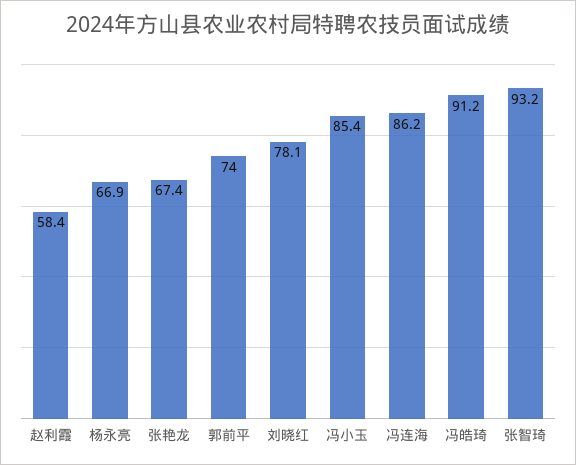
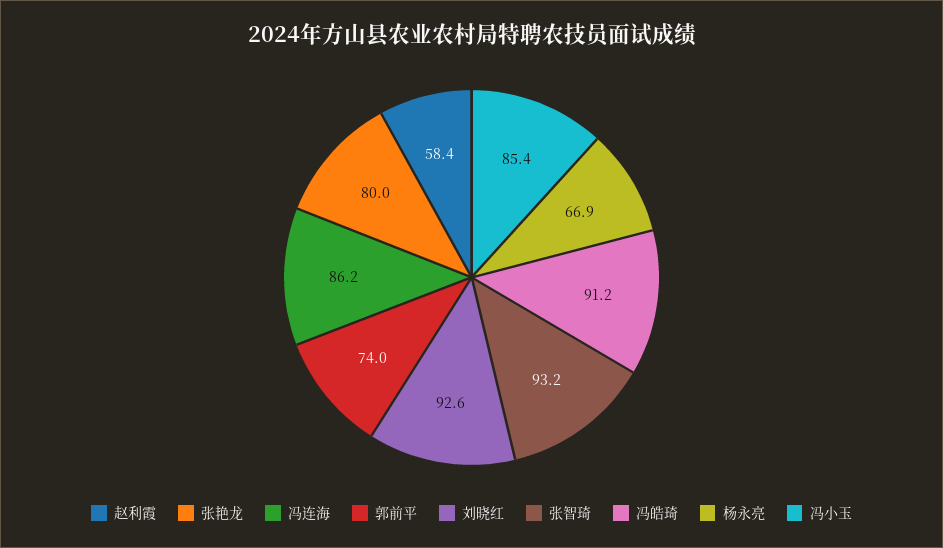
  {
    "赵利霞": 58.4,
    "杨永亮": 66.9,
-   "张艳龙": 67.4,
+   "张艳龙": 80,
    "郭前平": 74,
-   "刘晓红": 78.1,
+   "刘晓红": 92.6,
    "冯小玉": 85.4,
    "冯连海": 86.2,
    "冯皓琦": 91.2,
    "张智琦": 93.2
  }

